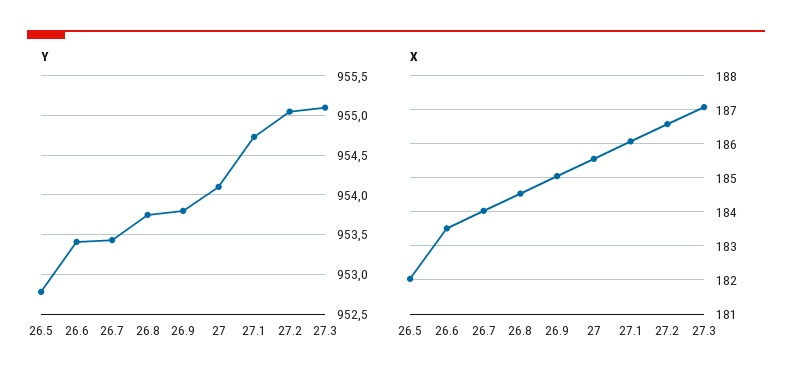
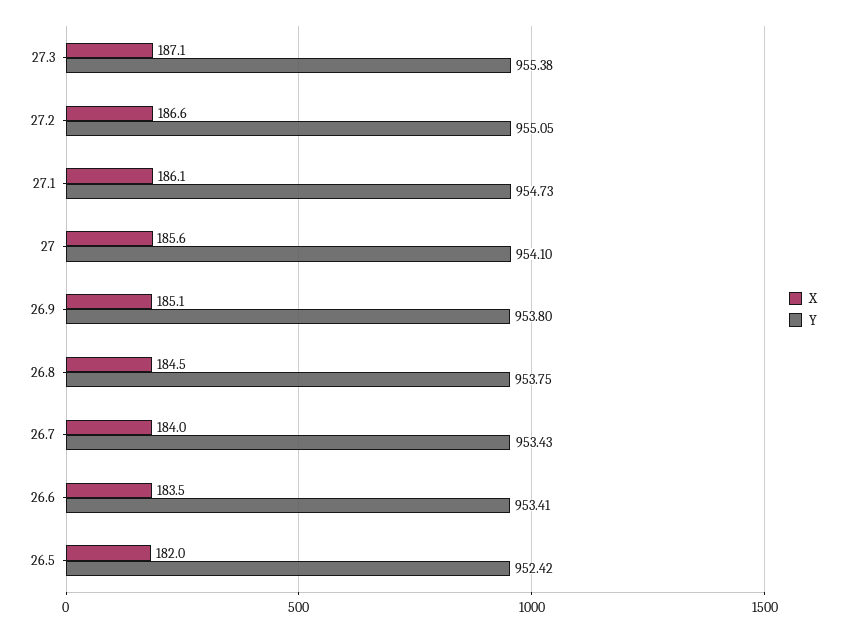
  {
    "Y": {
-     "26.5": 952.8,
+     "26.5": 952.42,
      "26.6": 953.41,
      "26.7": 953.43,
      "26.8": 953.75,
      "26.9": 953.8,
      "27": 954.1,
      "27.1": 954.73,
      "27.2": 955.05,
-     "27.3": 955.1
+     "27.3": 955.38
    },
    "X": {
      "26.5": 182,
      "26.6": 183.5,
      "26.7": 184,
      "26.8": 184.5,
      "26.9": 185.1,
      "27": 185.6,
      "27.1": 186.1,
      "27.2": 186.6,
      "27.3": 187.1
    }
  }

